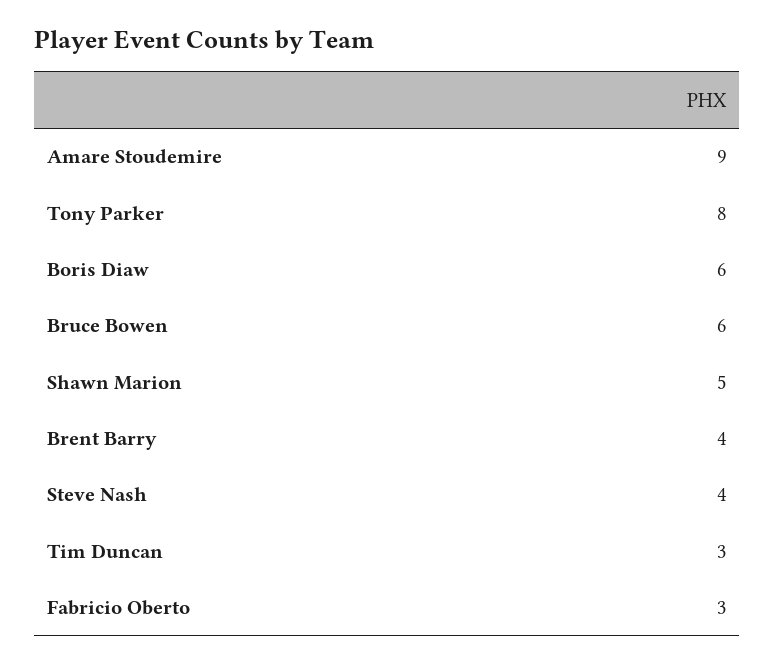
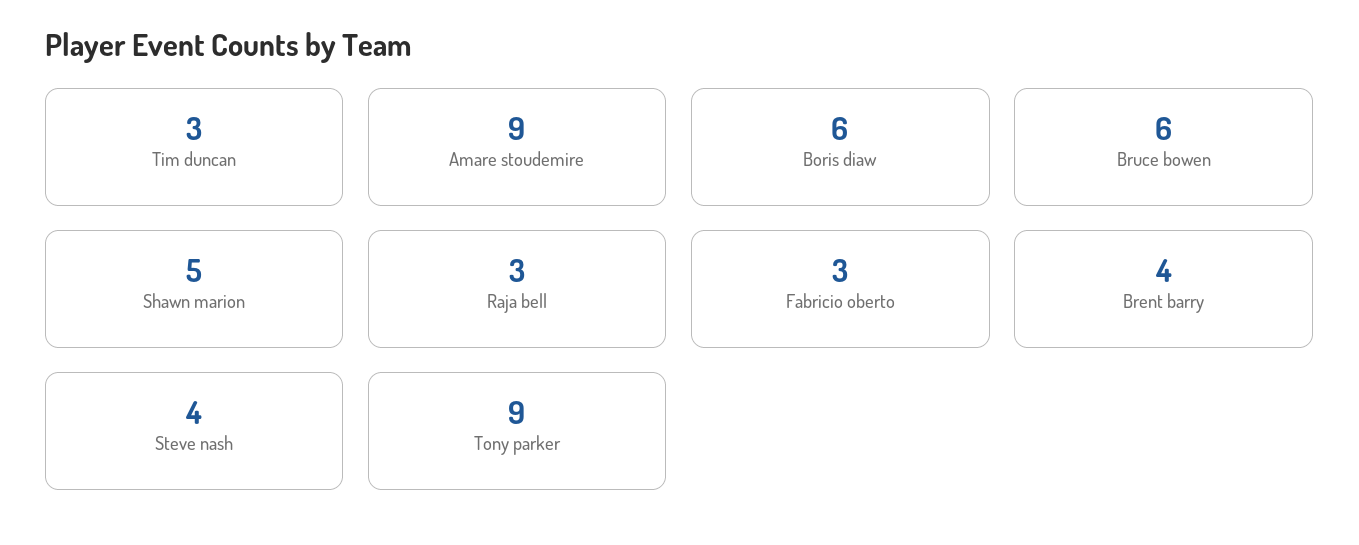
  {
    "Amare Stoudemire": 9,
-   "Tony Parker": 8,
+   "Tony Parker": 9,
    "Boris Diaw": 6,
    "Bruce Bowen": 6,
    "Shawn Marion": 5,
    "Brent Barry": 4,
    "Steve Nash": 4,
    "Tim Duncan": 3,
-   "Fabricio Oberto": 3
+   "Fabricio Oberto": 3,
+   "Raja bell": 3
  }

